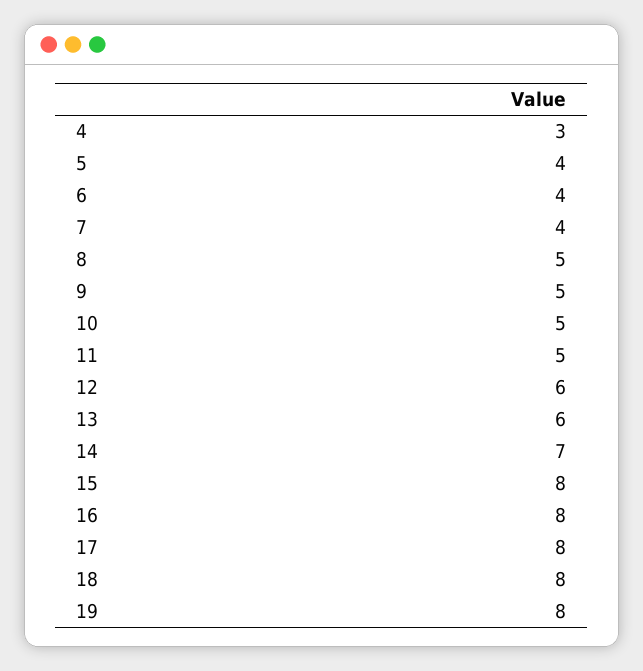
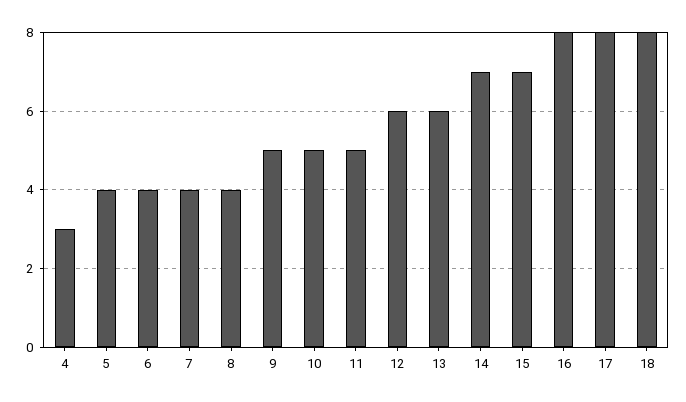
  {
    "4": 3,
    "5": 4,
    "6": 4,
    "7": 4,
-   "8": 5,
+   "8": 4,
    "9": 5,
    "10": 5,
    "11": 5,
    "12": 6,
    "13": 6,
    "14": 7,
-   "15": 8,
+   "15": 7,
    "16": 8,
    "17": 8,
-   "18": 8,
+   "18": 8
-   "19": 8
  }

